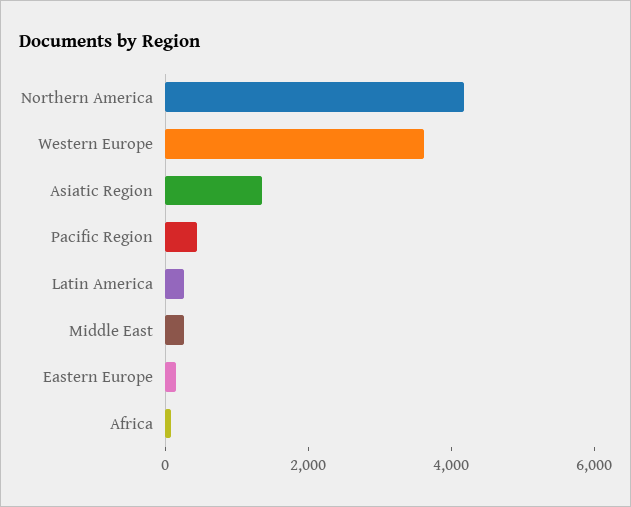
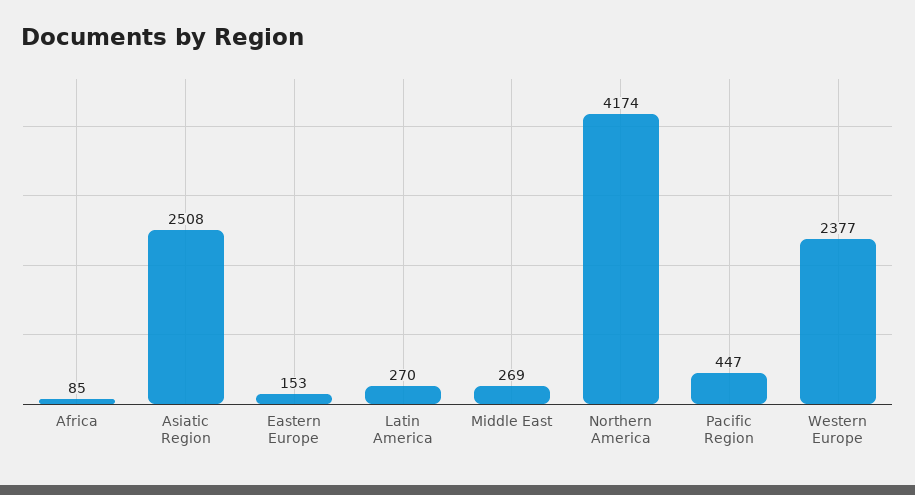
  {
    "Northern America": 4174,
-   "Western Europe": 3500,
+   "Western Europe": 2377,
-   "Asiatic Region": 1500,
+   "Asiatic Region": 2508,
    "Pacific Region": 447,
    "Latin America": 270,
    "Middle East": 269,
    "Eastern Europe": 153,
    "Africa": 85
  }

